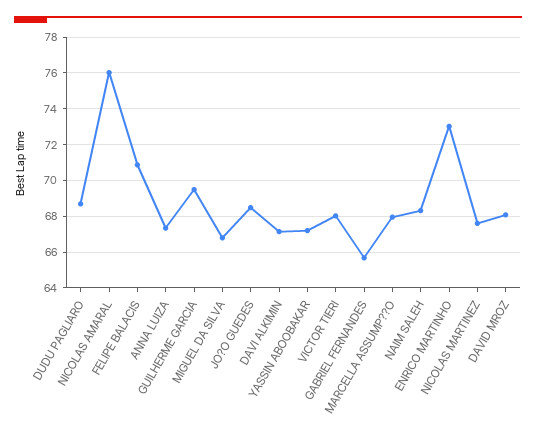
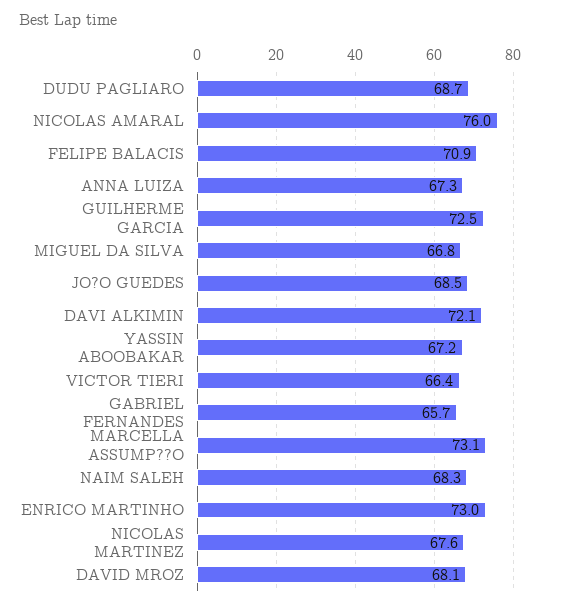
  {
    "DUDU PAGLIARO": 68.7,
    "NICOLAS AMARAL": 76,
    "FELIPE BALACIS": 70.9,
    "ANNA LUIZA": 67.3,
-   "GUILHERME GARCIA": 69.5,
+   "GUILHERME GARCIA": 72.5,
    "MIGUEL DA SILVA": 66.8,
    "JO?O GUEDES": 68.5,
-   "DAVI ALKIMIN": 67,
+   "DAVI ALKIMIN": 72.1,
    "YASSIN ABOOBAKAR": 67.2,
-   "VICTOR TIERI": 68,
+   "VICTOR TIERI": 66.4,
    "GABRIEL FERNANDES": 65.7,
-   "MARCELLA ASSUMP??O": 68,
+   "MARCELLA ASSUMP??O": 73.1,
    "NAIM SALEH": 68.3,
    "ENRICO MARTINHO": 73,
    "NICOLAS MARTINEZ": 67.6,
    "DAVID MROZ": 68.1
  }

